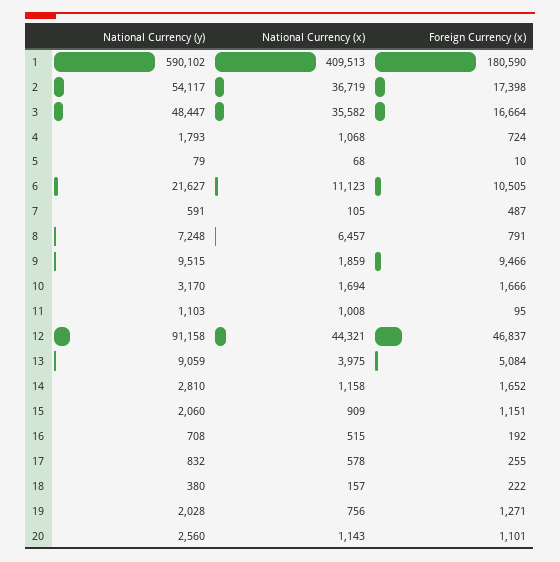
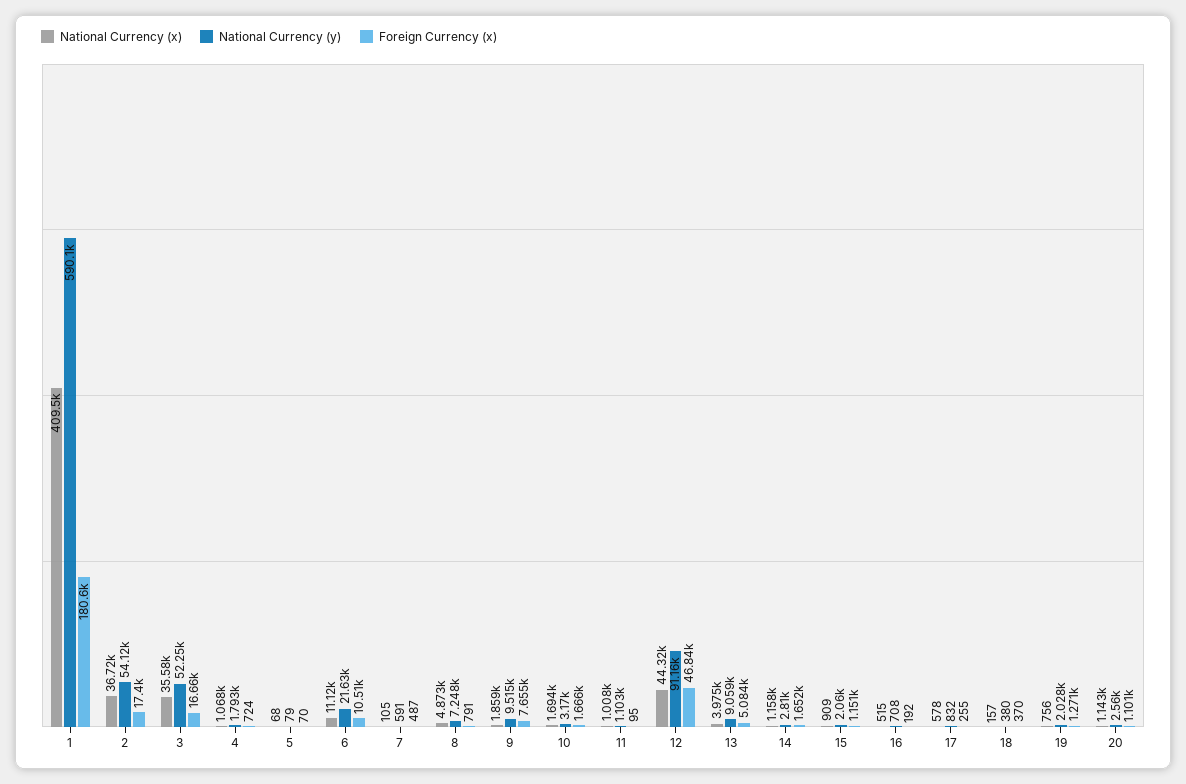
  {
    "National Currency (y)": {
      "1": 590102,
      "2": 54117,
-     "3": 48447,
+     "3": 52250,
      "4": 1793,
      "5": 79,
      "6": 21627,
      "7": 591,
      "8": 7248,
      "9": 9515,
      "10": 3170,
      "11": 1103,
      "12": 91158,
      "13": 9059,
      "14": 2810,
      "15": 2060,
      "16": 708,
      "17": 832,
      "18": 380,
      "19": 2028,
      "20": 2560
    },
    "National Currency (x)": {
      "1": 409513,
      "2": 36719,
      "3": 35582,
      "4": 1068,
      "5": 68,
      "6": 11123,
      "7": 105,
-     "8": 6457,
+     "8": 4873,
      "9": 1859,
      "10": 1694,
      "11": 1008,
      "12": 44321,
      "13": 3975,
      "14": 1158,
      "15": 909,
      "16": 515,
      "17": 578,
      "18": 157,
      "19": 756,
      "20": 1143
    },
    "Foreign Currency (x)": {
      "1": 180590,
      "2": 17398,
      "3": 16664,
      "4": 724,
-     "5": 10,
+     "5": 70,
      "6": 10505,
      "7": 487,
      "8": 791,
-     "9": 9466,
+     "9": 7655,
      "10": 1666,
      "11": 95,
      "12": 46837,
      "13": 5084,
      "14": 1652,
      "15": 1151,
      "16": 192,
      "17": 255,
-     "18": 222,
+     "18": 370,
      "19": 1271,
      "20": 1101
    }
  }

